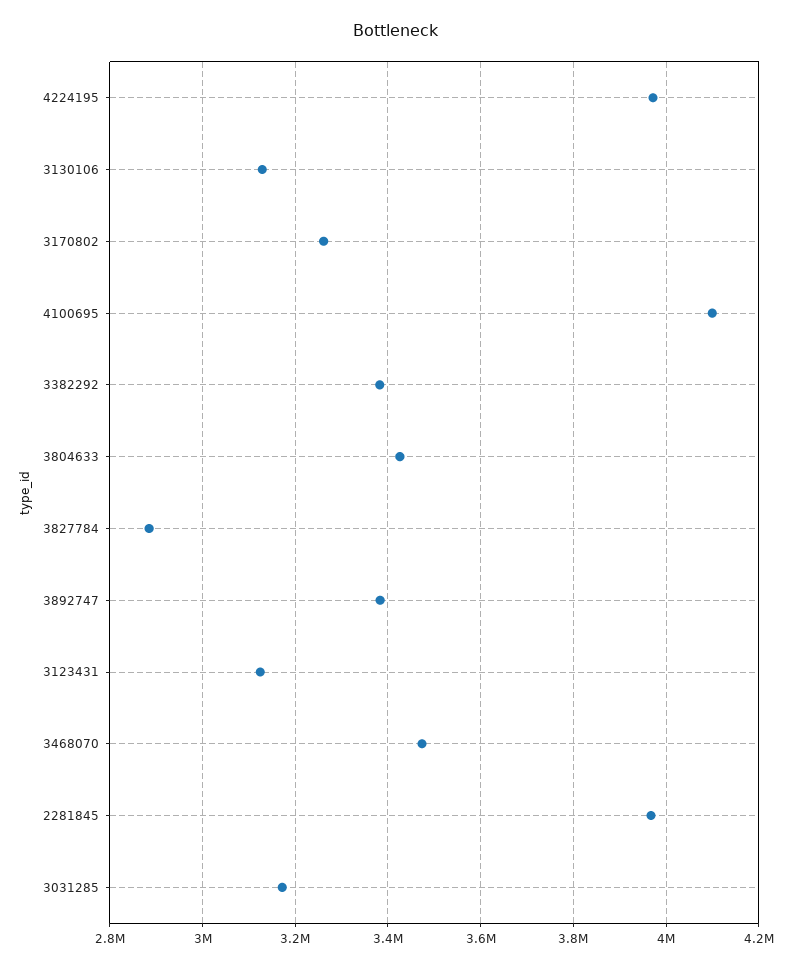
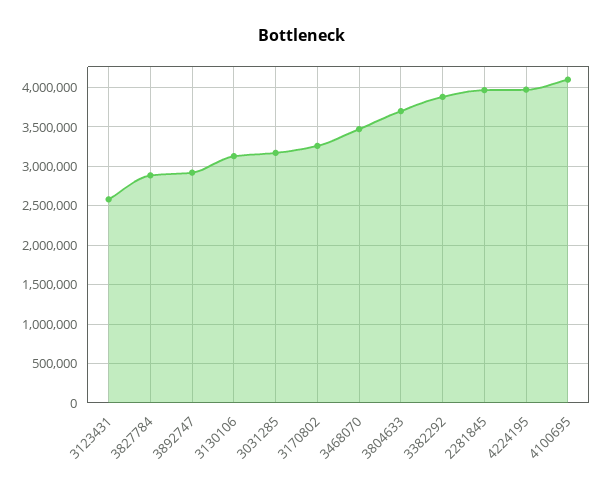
  {
    "4224195": 3980000,
    "3130106": 3120000,
    "3170802": 3260000,
    "4100695": 4100000,
-   "3382292": 3380000,
+   "3382292": 3900000,
-   "3804633": 3420000,
+   "3804633": 3700000,
    "3827784": 2880000,
-   "3892747": 3380000,
+   "3892747": 2900000,
-   "3123431": 3120000,
+   "3123431": 2600000,
    "3468070": 3480000,
    "2281845": 3960000,
    "3031285": 3180000
  }

